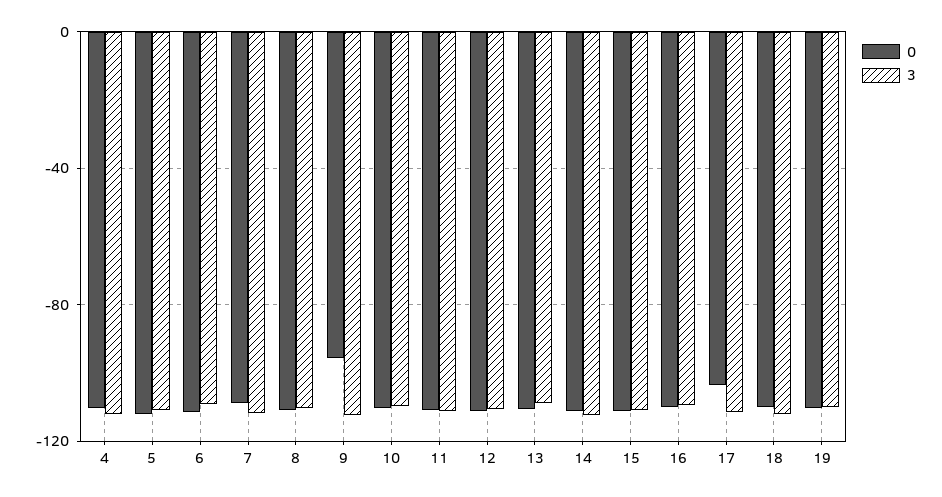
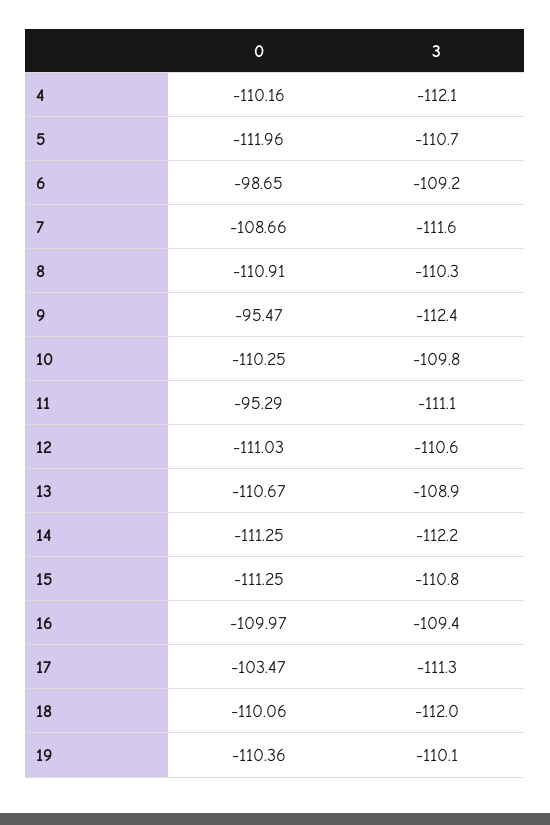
  {
    "0": {
      "4": -110.16,
      "5": -111.96,
-     "6": -110,
+     "6": -98.65,
      "7": -108.66,
      "8": -110.91,
      "9": -95.47,
      "10": -110.25,
-     "11": -110,
+     "11": -95.29,
      "12": -111.03,
      "13": -110.67,
      "14": -111.25,
      "15": -111.25,
      "16": -109.97,
      "17": -103.47,
      "18": -110.06,
      "19": -110.36
    },
    "3": {
      "4": -112.1,
      "5": -110.7,
      "6": -109.2,
      "7": -111.6,
      "8": -110.3,
      "9": -112.4,
      "10": -109.8,
      "11": -111.1,
      "12": -110.6,
      "13": -108.9,
      "14": -112.2,
      "15": -110.8,
      "16": -109.4,
      "17": -111.3,
      "18": -112,
      "19": -110.1
    }
  }

